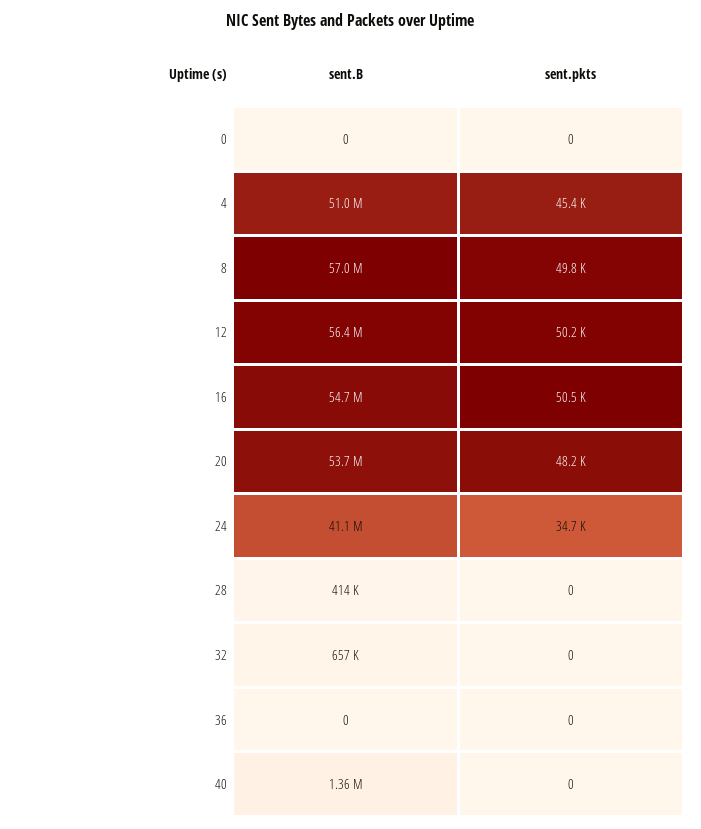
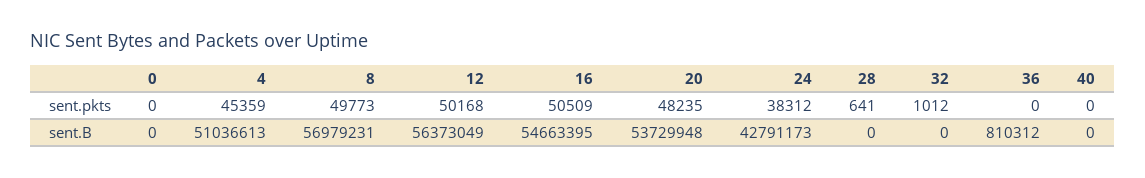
  {
    "sent.B": {
      "0": 0,
      "4": 51036613,
      "8": 56979231,
      "12": 56373049,
      "16": 54663395,
      "20": 53729948,
-     "24": 41100000,
+     "24": 42791173,
-     "28": 414000,
+     "28": 0,
-     "32": 657000,
+     "32": 0,
-     "36": 0,
+     "36": 810312,
-     "40": 1360000
+     "40": 0
    },
    "sent.pkts": {
      "0": 0,
      "4": 45359,
      "8": 49773,
      "12": 50168,
      "16": 50509,
      "20": 48235,
-     "24": 34700,
+     "24": 38312,
-     "28": 0,
+     "28": 641,
-     "32": 0,
+     "32": 1012,
      "36": 0,
      "40": 0
    }
  }

